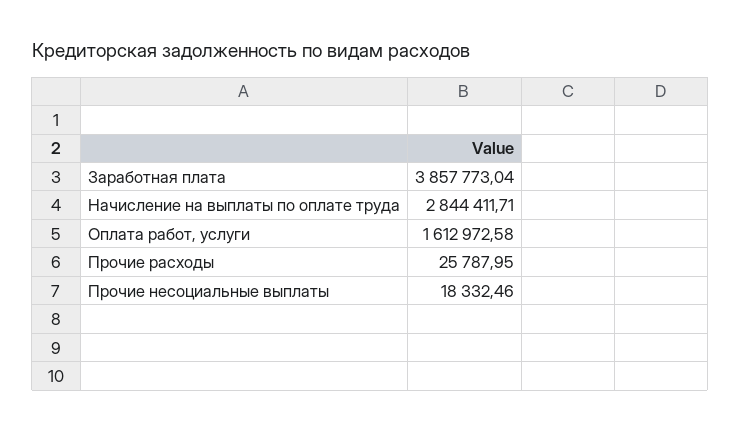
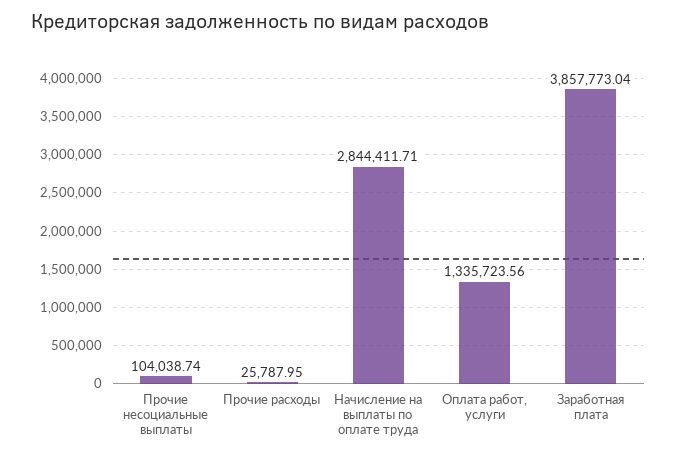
  {
    "Заработная плата": 3857773.04,
    "Начисление на выплаты по оплате труда": 2844411.71,
-   "Оплата работ, услуги": 1612972.58,
+   "Оплата работ, услуги": 1335723.56,
    "Прочие расходы": 25787.95,
-   "Прочие несоциальные выплаты": 18332.46
+   "Прочие несоциальные выплаты": 104038.74
  }

